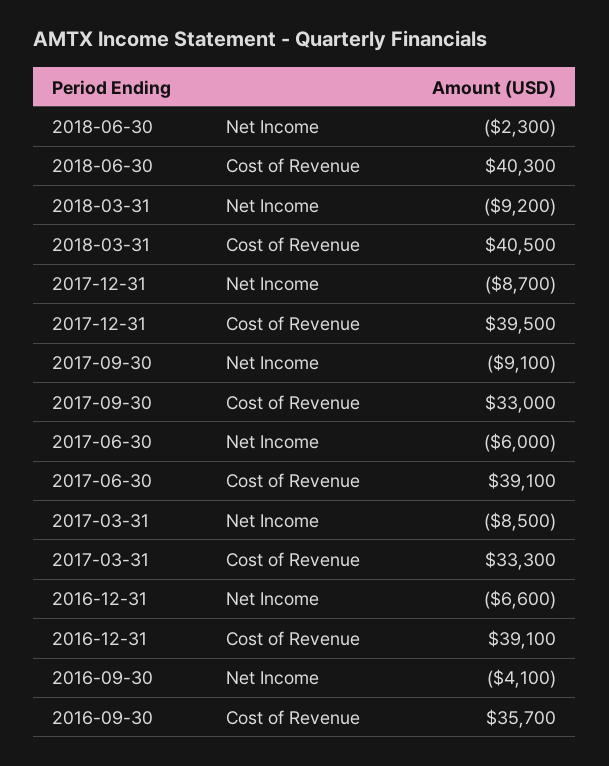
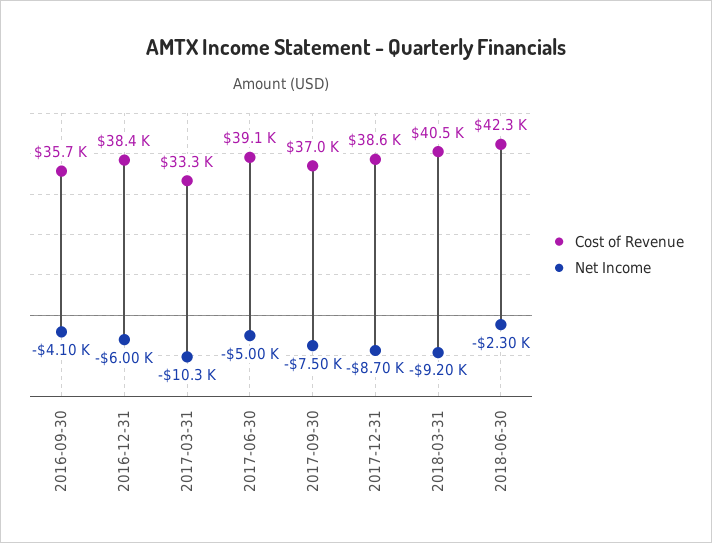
  {
    "Net Income": {
      "2018-06-30": -2300,
      "2018-03-31": -9200,
      "2017-12-31": -8700,
-     "2017-09-30": -9100,
+     "2017-09-30": -7500,
-     "2017-06-30": -6000,
+     "2017-06-30": -5000,
-     "2017-03-31": -8500,
+     "2017-03-31": -10300,
-     "2016-12-31": -6600,
+     "2016-12-31": -6000,
      "2016-09-30": -4100
    },
    "Cost of Revenue": {
-     "2018-06-30": 40300,
+     "2018-06-30": 42300,
      "2018-03-31": 40500,
-     "2017-12-31": 39500,
+     "2017-12-31": 38600,
-     "2017-09-30": 33000,
+     "2017-09-30": 37000,
      "2017-06-30": 39100,
      "2017-03-31": 33300,
-     "2016-12-31": 39100,
+     "2016-12-31": 38400,
      "2016-09-30": 35700
    }
  }

